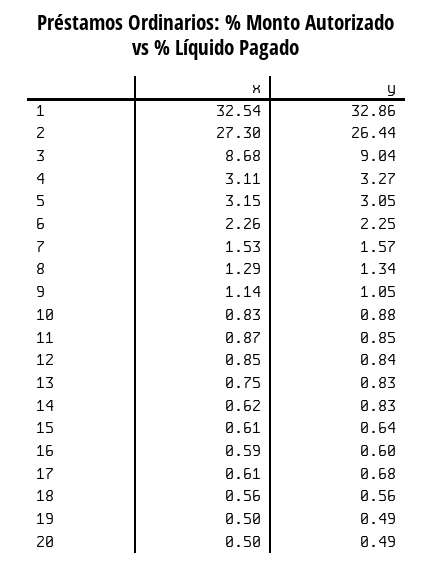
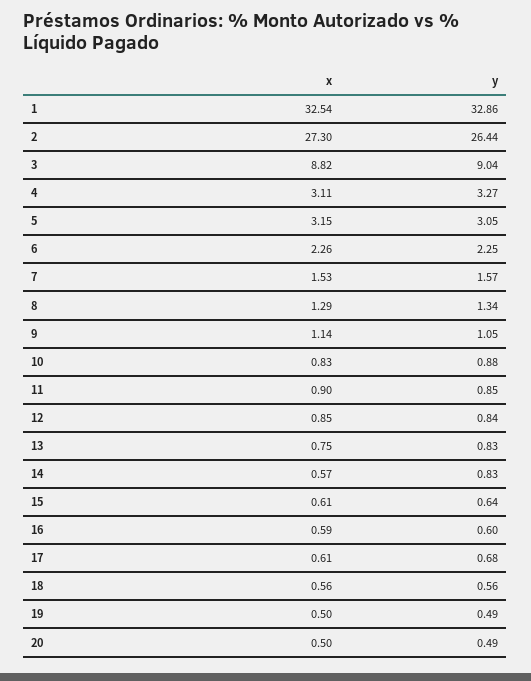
  {
    "x": {
      "1": 32.54,
      "2": 27.3,
-     "3": 8.68,
+     "3": 8.82,
      "4": 3.11,
      "5": 3.15,
      "6": 2.26,
      "7": 1.53,
      "8": 1.29,
      "9": 1.14,
      "10": 0.83,
-     "11": 0.87,
+     "11": 0.9,
      "12": 0.85,
      "13": 0.75,
-     "14": 0.62,
+     "14": 0.57,
      "15": 0.61,
      "16": 0.59,
      "17": 0.61,
      "18": 0.56,
      "19": 0.5,
      "20": 0.5
    },
    "y": {
      "1": 32.86,
      "2": 26.44,
      "3": 9.04,
      "4": 3.27,
      "5": 3.05,
      "6": 2.25,
      "7": 1.57,
      "8": 1.34,
      "9": 1.05,
      "10": 0.88,
      "11": 0.85,
      "12": 0.84,
      "13": 0.83,
      "14": 0.83,
      "15": 0.64,
      "16": 0.6,
      "17": 0.68,
      "18": 0.56,
      "19": 0.49,
      "20": 0.49
    }
  }

